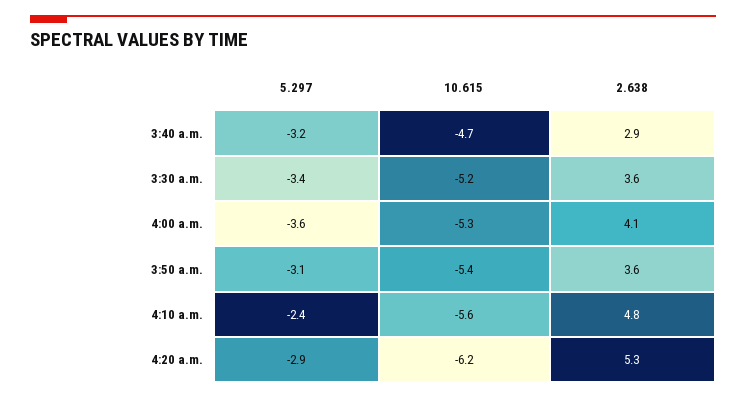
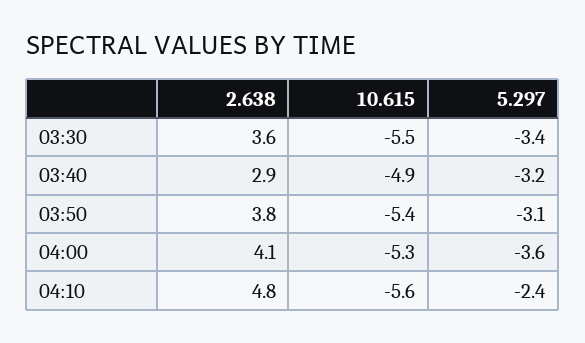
  {
    "5.297": {
      "3:40 a.m.": -3.2,
      "3:30 a.m.": -3.4,
      "4:00 a.m.": -3.6,
      "3:50 a.m.": -3.1,
-     "4:10 a.m.": -2.4,
+     "4:10 a.m.": -2.4
-     "4:20 a.m.": -2.9
    },
    "10.615": {
-     "3:40 a.m.": -4.7,
+     "3:40 a.m.": -4.9,
-     "3:30 a.m.": -5.2,
+     "3:30 a.m.": -5.5,
      "4:00 a.m.": -5.3,
      "3:50 a.m.": -5.4,
-     "4:10 a.m.": -5.6,
+     "4:10 a.m.": -5.6
-     "4:20 a.m.": -6.2
    },
    "2.638": {
      "3:40 a.m.": 2.9,
      "3:30 a.m.": 3.6,
      "4:00 a.m.": 4.1,
-     "3:50 a.m.": 3.6,
+     "3:50 a.m.": 3.8,
-     "4:10 a.m.": 4.8,
+     "4:10 a.m.": 4.8
-     "4:20 a.m.": 5.3
    }
  }

